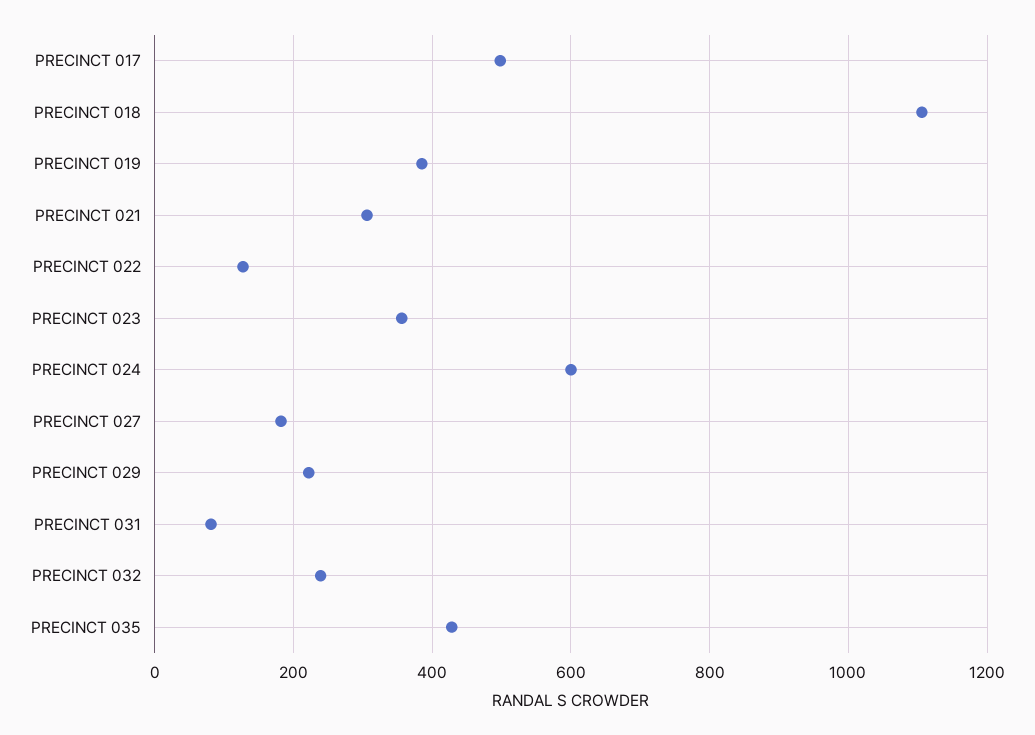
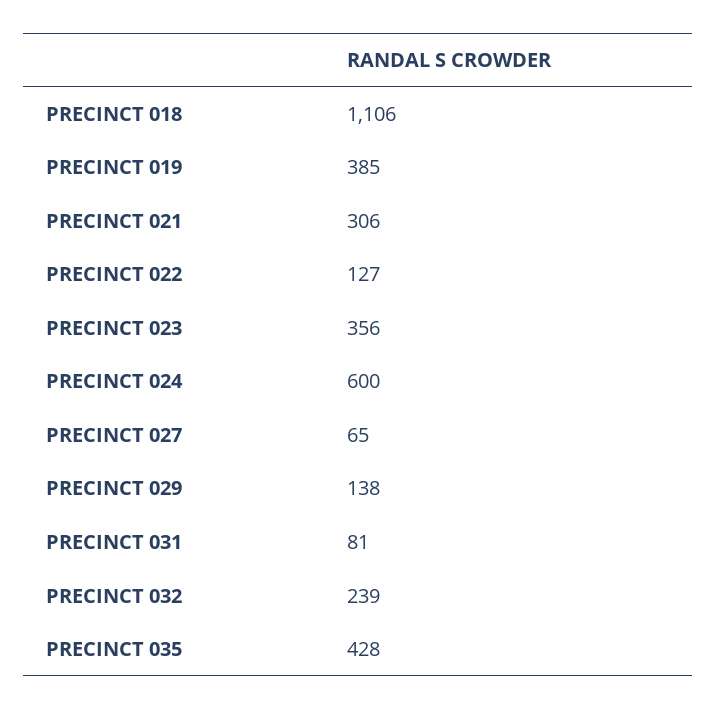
  {
-   "PRECINCT 017": 500,
    "PRECINCT 018": 1106,
    "PRECINCT 019": 385,
    "PRECINCT 021": 306,
    "PRECINCT 022": 127,
    "PRECINCT 023": 356,
    "PRECINCT 024": 600,
-   "PRECINCT 027": 180,
+   "PRECINCT 027": 65,
-   "PRECINCT 029": 220,
+   "PRECINCT 029": 138,
    "PRECINCT 031": 81,
    "PRECINCT 032": 239,
    "PRECINCT 035": 428
  }

